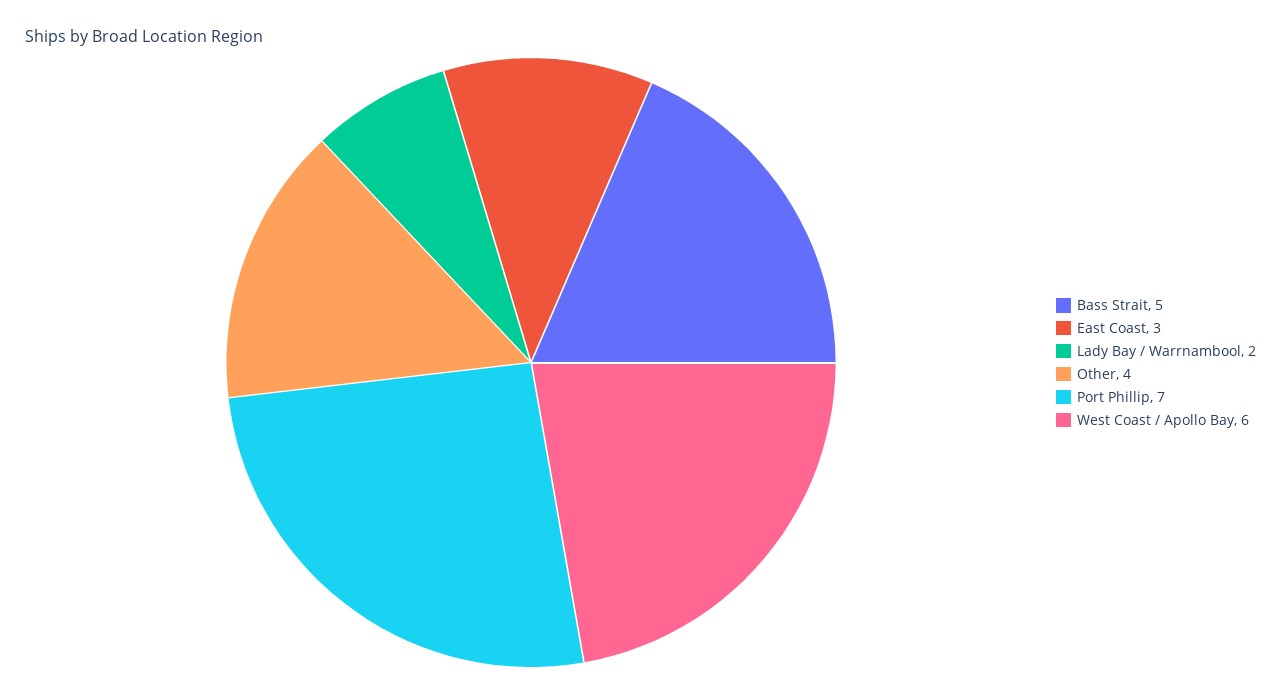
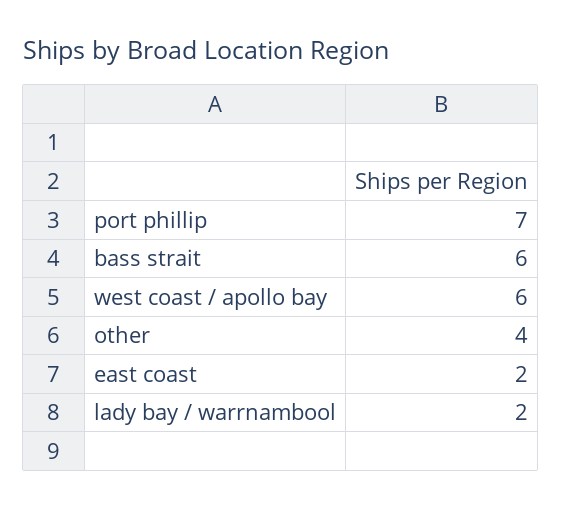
  {
-   "Bass Strait": 5,
+   "Bass Strait": 6,
-   "East Coast": 3,
+   "East Coast": 2,
    "Lady Bay / Warrnambool": 2,
    "Other": 4,
    "Port Phillip": 7,
    "West Coast / Apollo Bay": 6
  }

